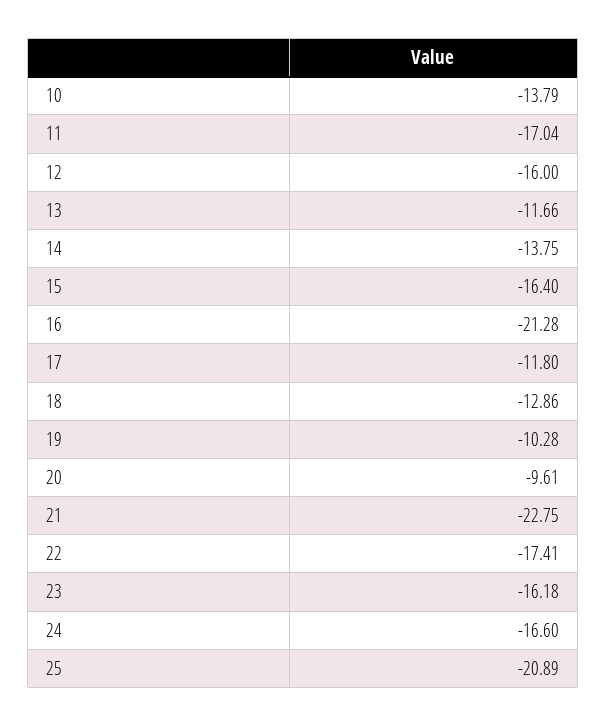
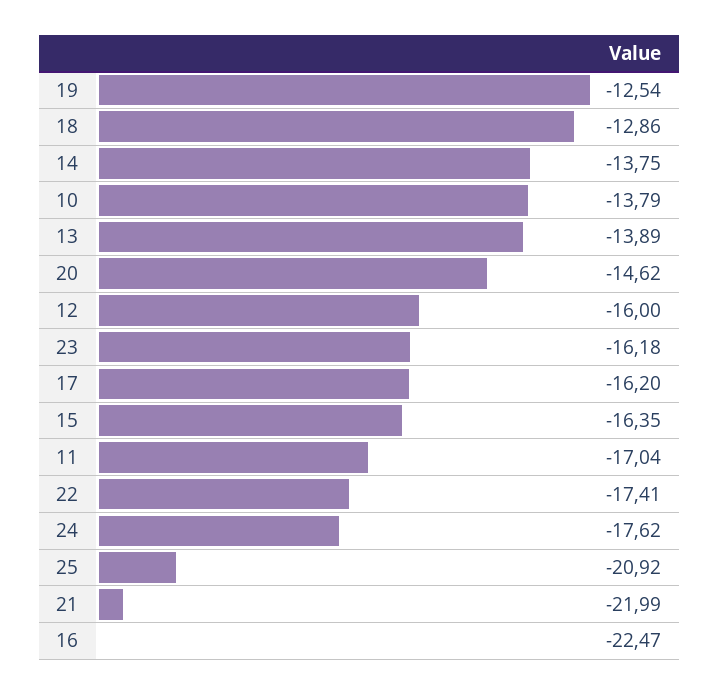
  {
    "10": -13.79,
    "11": -17.04,
    "12": -16,
-   "13": -11.66,
+   "13": -13.89,
    "14": -13.75,
-   "15": -16.4,
+   "15": -16.35,
-   "16": -21.28,
+   "16": -22.47,
-   "17": -11.8,
+   "17": -16.2,
    "18": -12.86,
-   "19": -10.28,
+   "19": -12.54,
-   "20": -9.61,
+   "20": -14.62,
-   "21": -22.75,
+   "21": -21.99,
    "22": -17.41,
    "23": -16.18,
-   "24": -16.6,
+   "24": -17.62,
-   "25": -20.89
+   "25": -20.92
  }

